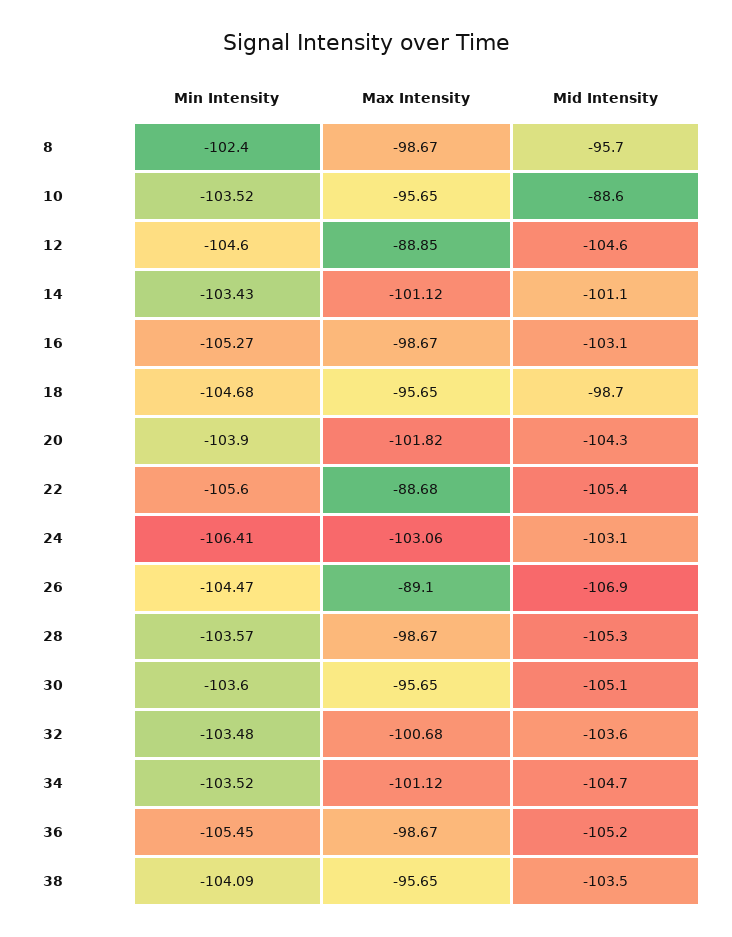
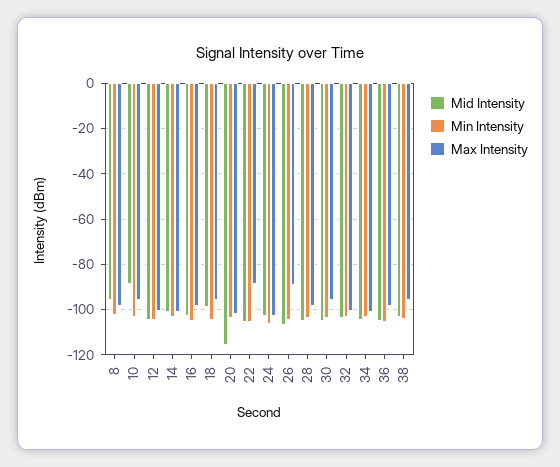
  {
    "Min Intensity": {
      "8": -102.4,
      "10": -103.52,
      "12": -104.6,
      "14": -103.43,
      "16": -105.27,
      "18": -104.68,
      "20": -103.9,
      "22": -105.6,
      "24": -106.41,
      "26": -104.47,
      "28": -103.57,
      "30": -103.6,
      "32": -103.48,
      "34": -103.52,
      "36": -105.45,
      "38": -104.09
    },
    "Max Intensity": {
      "8": -98.67,
      "10": -95.65,
-     "12": -88.85,
+     "12": -100,
      "14": -101.12,
      "16": -98.67,
      "18": -95.65,
      "20": -101.82,
      "22": -88.68,
      "24": -103.06,
      "26": -89.1,
      "28": -98.67,
      "30": -95.65,
      "32": -100.68,
      "34": -101.12,
      "36": -98.67,
      "38": -95.65
    },
    "Mid Intensity": {
      "8": -95.7,
      "10": -88.6,
      "12": -104.6,
      "14": -101.1,
      "16": -103.1,
      "18": -98.7,
-     "20": -104.3,
+     "20": -115,
      "22": -105.4,
      "24": -103.1,
      "26": -106.9,
      "28": -105.3,
      "30": -105.1,
      "32": -103.6,
      "34": -104.7,
      "36": -105.2,
      "38": -103.5
    }
  }

